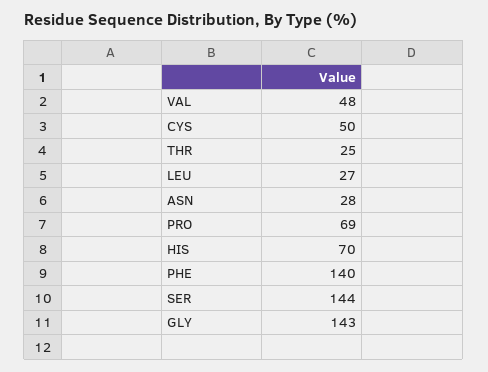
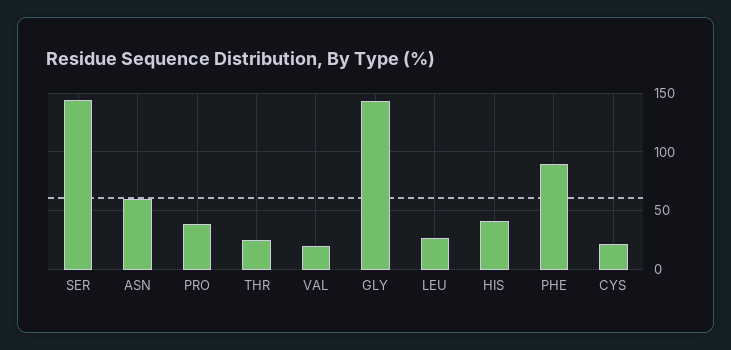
  {
-   "VAL": 48,
+   "VAL": 20,
-   "CYS": 50,
+   "CYS": 20,
    "THR": 25,
    "LEU": 27,
-   "ASN": 28,
+   "ASN": 60,
-   "PRO": 69,
+   "PRO": 40,
-   "HIS": 70,
+   "HIS": 40,
-   "PHE": 140,
+   "PHE": 90,
    "SER": 144,
    "GLY": 143
  }

